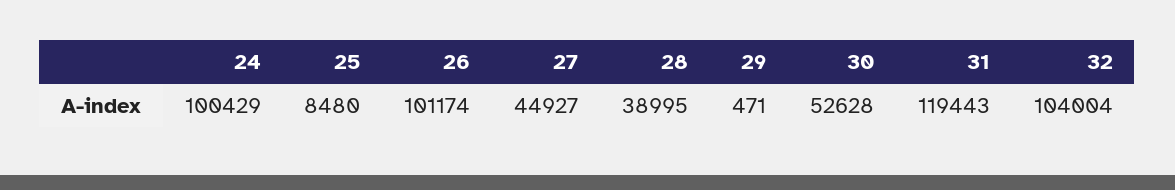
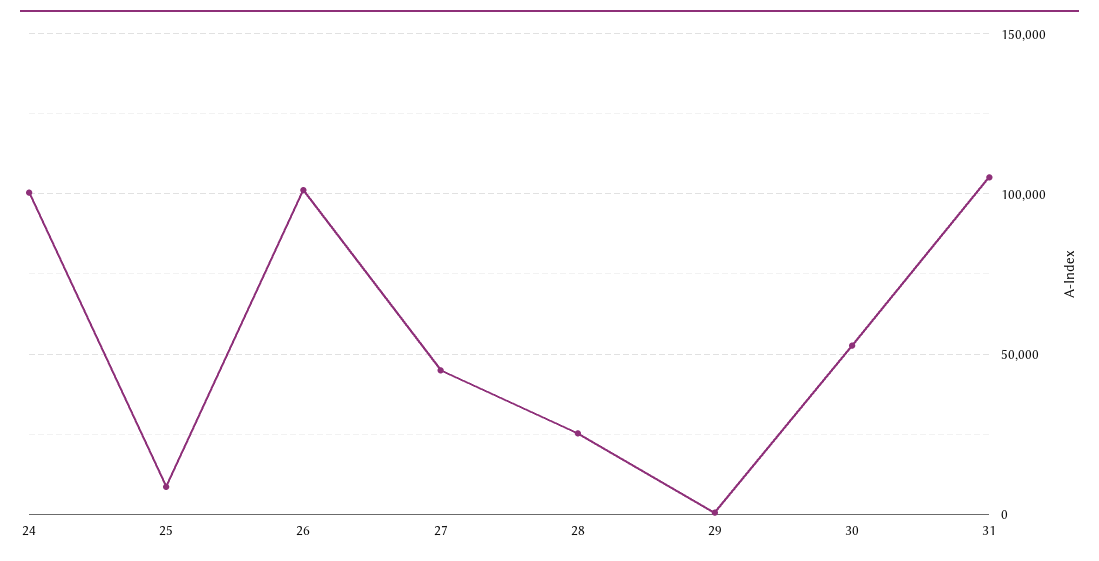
  {
    "24": 100429,
    "25": 8480,
    "26": 101174,
    "27": 44927,
-   "28": 38995,
+   "28": 25000,
    "29": 471,
    "30": 52628,
-   "31": 119443,
+   "31": 105000
-   "32": 104004
  }

